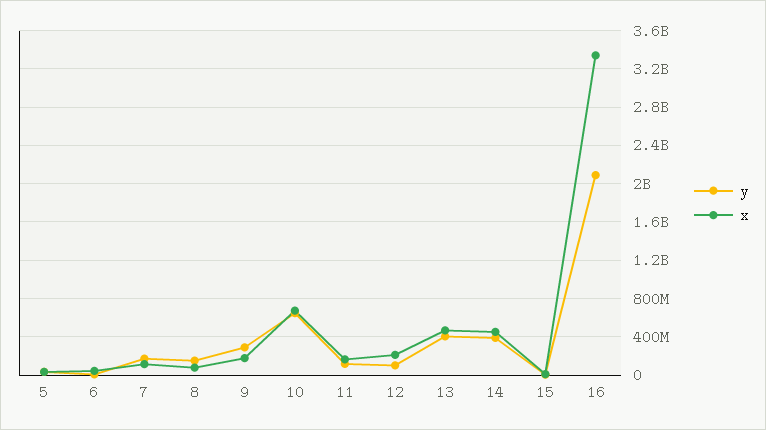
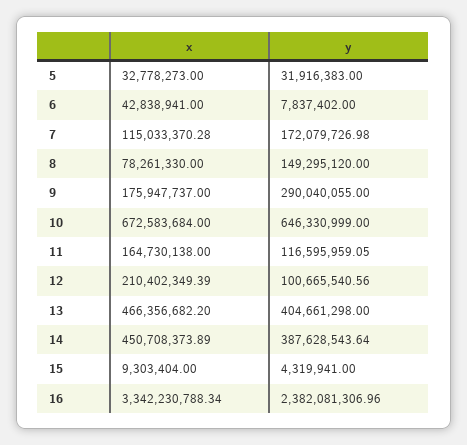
  {
    "y": {
      "5": 31916383,
      "6": 7837402,
      "7": 172079726.98,
      "8": 149295120,
      "9": 290040055,
      "10": 646330999,
      "11": 116595959.05,
      "12": 100665540.56,
      "13": 404661298,
      "14": 387628543.64,
      "15": 4319941,
-     "16": 2100000000
+     "16": 2382081306.96
    },
    "x": {
      "5": 32778273,
      "6": 42838941,
      "7": 115033370.28,
      "8": 78261330,
      "9": 175947737,
      "10": 672583684,
      "11": 164730138,
      "12": 210402349.39,
      "13": 466356682.2,
      "14": 450708373.89,
      "15": 9303404,
      "16": 3342230788.34
    }
  }

